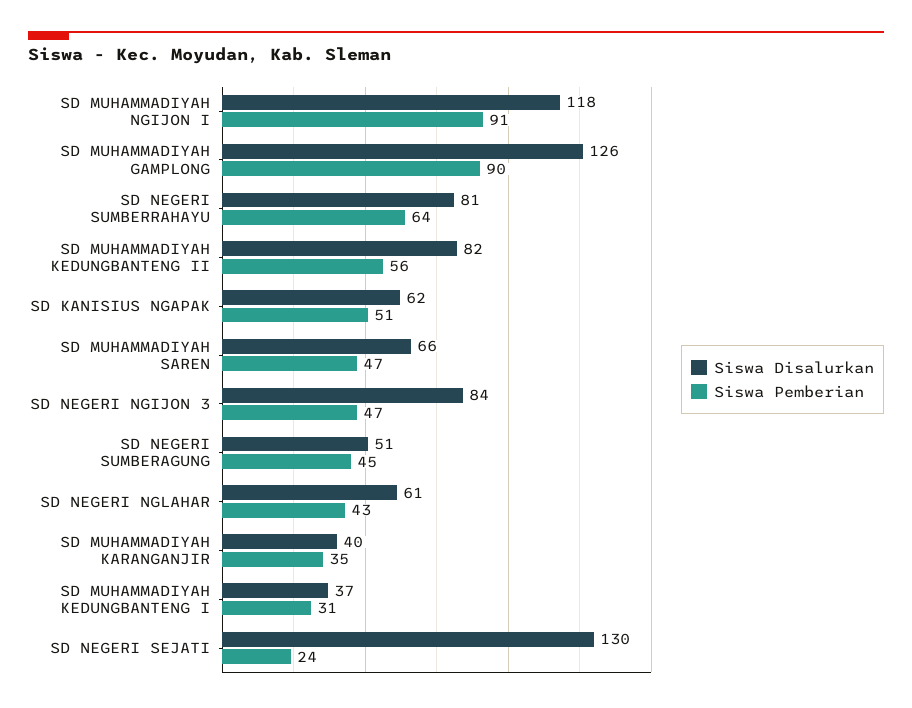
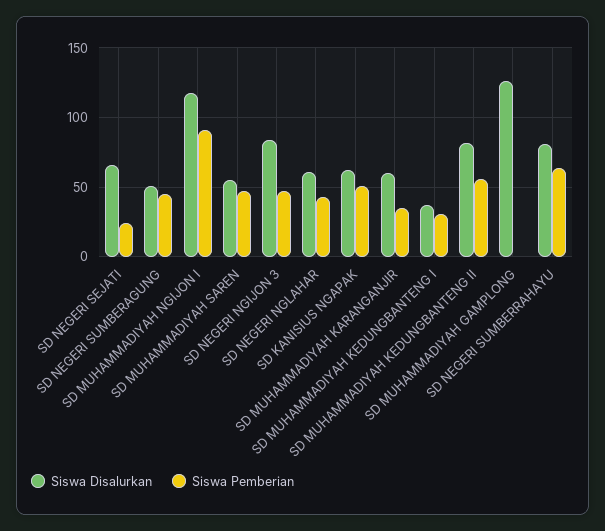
  {
    "Siswa Disalurkan": {
      "SD MUHAMMADIYAH NGIJON I": 118,
      "SD MUHAMMADIYAH GAMPLONG": 126,
      "SD NEGERI SUMBERRAHAYU": 81,
      "SD MUHAMMADIYAH KEDUNGBANTENG II": 82,
      "SD KANISIUS NGAPAK": 62,
-     "SD MUHAMMADIYAH SAREN": 66,
+     "SD MUHAMMADIYAH SAREN": 55,
      "SD NEGERI NGIJON 3": 84,
      "SD NEGERI SUMBERAGUNG": 51,
      "SD NEGERI NGLAHAR": 61,
-     "SD MUHAMMADIYAH KARANGANJIR": 40,
+     "SD MUHAMMADIYAH KARANGANJIR": 60,
      "SD MUHAMMADIYAH KEDUNGBANTENG I": 37,
-     "SD NEGERI SEJATI": 130
+     "SD NEGERI SEJATI": 65
    },
    "Siswa Pemberian": {
      "SD MUHAMMADIYAH NGIJON I": 91,
-     "SD MUHAMMADIYAH GAMPLONG": 90,
+     "SD MUHAMMADIYAH GAMPLONG": 0,
      "SD NEGERI SUMBERRAHAYU": 64,
      "SD MUHAMMADIYAH KEDUNGBANTENG II": 56,
      "SD KANISIUS NGAPAK": 51,
      "SD MUHAMMADIYAH SAREN": 47,
      "SD NEGERI NGIJON 3": 47,
      "SD NEGERI SUMBERAGUNG": 45,
      "SD NEGERI NGLAHAR": 43,
      "SD MUHAMMADIYAH KARANGANJIR": 35,
      "SD MUHAMMADIYAH KEDUNGBANTENG I": 31,
      "SD NEGERI SEJATI": 24
    }
  }

